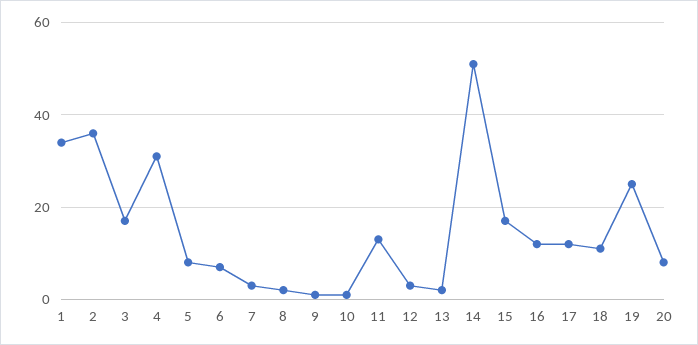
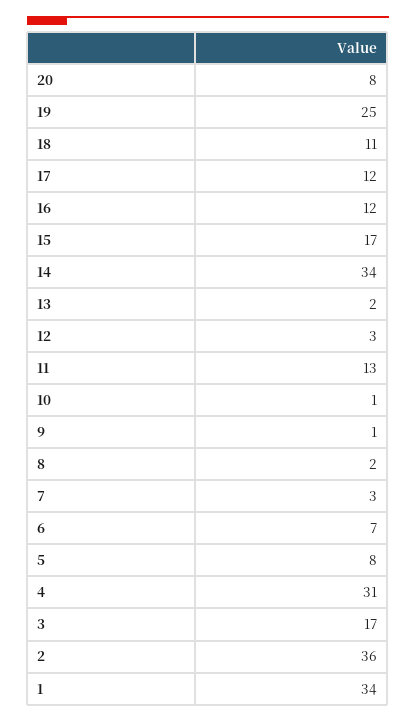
  {
    "1": 34,
    "2": 36,
    "3": 17,
    "4": 31,
    "5": 8,
    "6": 7,
    "7": 3,
    "8": 2,
    "9": 1,
    "10": 1,
    "11": 13,
    "12": 3,
    "13": 2,
-   "14": 50,
+   "14": 34,
    "15": 17,
    "16": 12,
    "17": 12,
    "18": 11,
    "19": 25,
    "20": 8
  }

